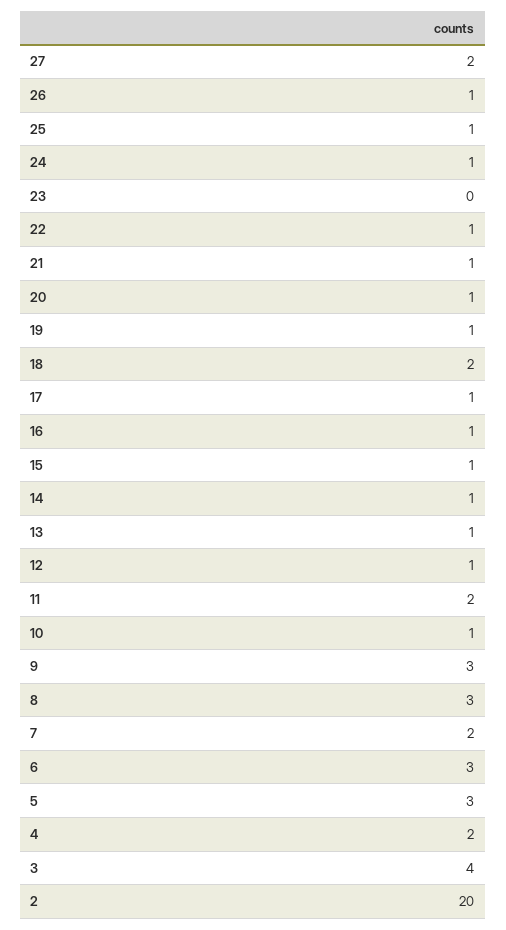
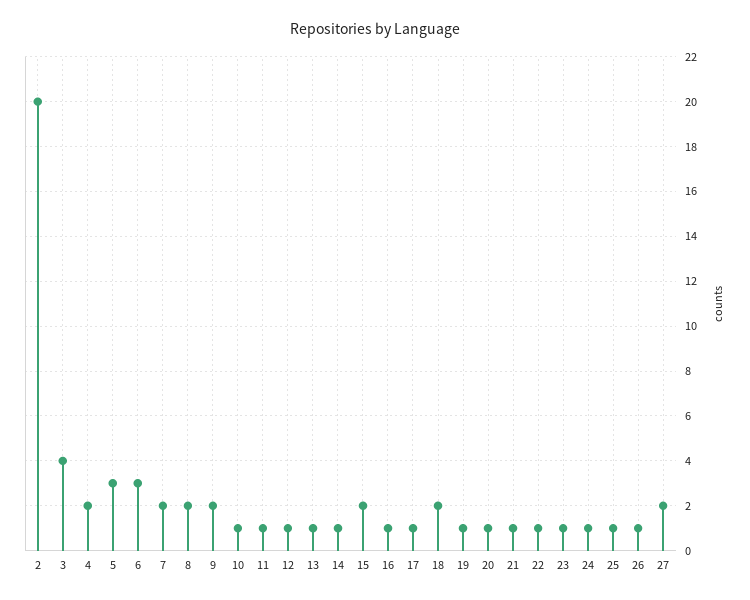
  {
    "27": 2,
    "26": 1,
    "25": 1,
    "24": 1,
-   "23": 0,
+   "23": 1,
    "22": 1,
    "21": 1,
    "20": 1,
    "19": 1,
    "18": 2,
    "17": 1,
    "16": 1,
-   "15": 1,
+   "15": 2,
    "14": 1,
    "13": 1,
    "12": 1,
-   "11": 2,
+   "11": 1,
    "10": 1,
-   "9": 3,
+   "9": 2,
-   "8": 3,
+   "8": 2,
    "7": 2,
    "6": 3,
    "5": 3,
    "4": 2,
    "3": 4,
    "2": 20
  }

